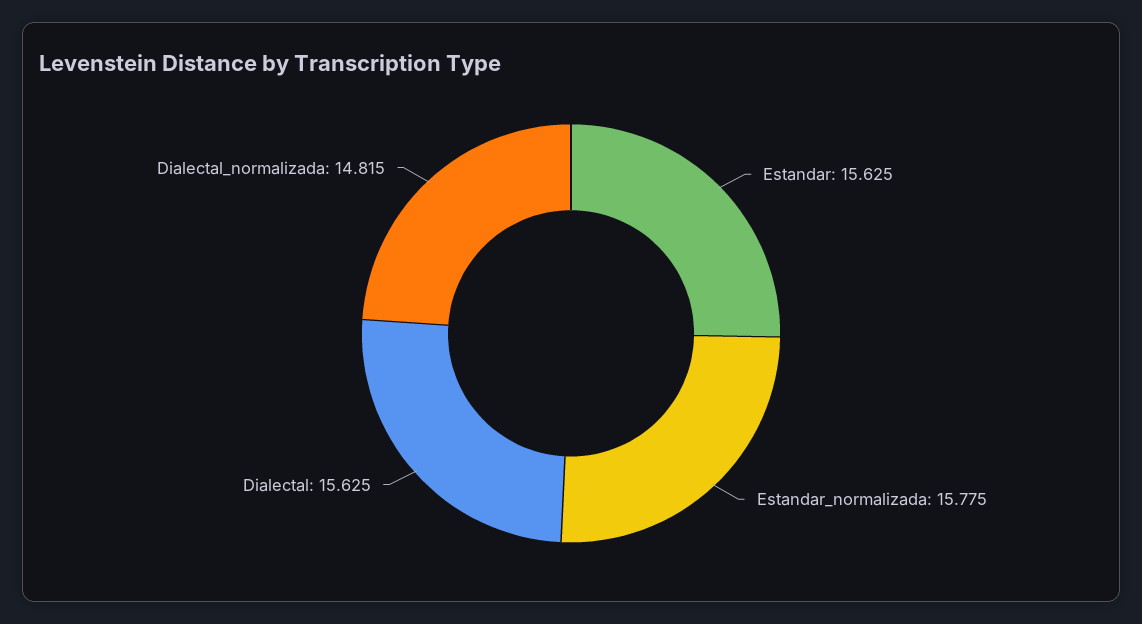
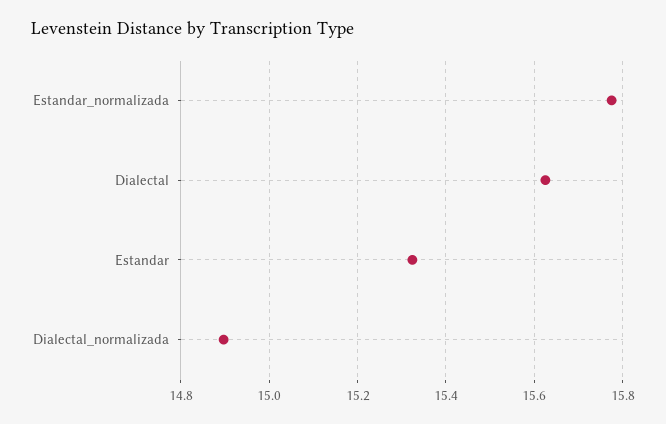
  {
-   "Estandar": 15.625,
+   "Estandar": 15.32,
    "Estandar_normalizada": 15.775,
    "Dialectal": 15.625,
-   "Dialectal_normalizada": 14.815
+   "Dialectal_normalizada": 14.9
  }

